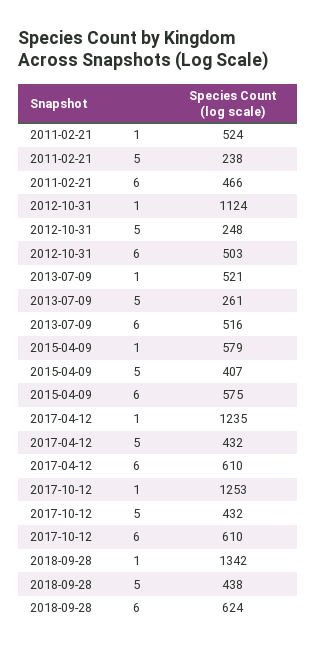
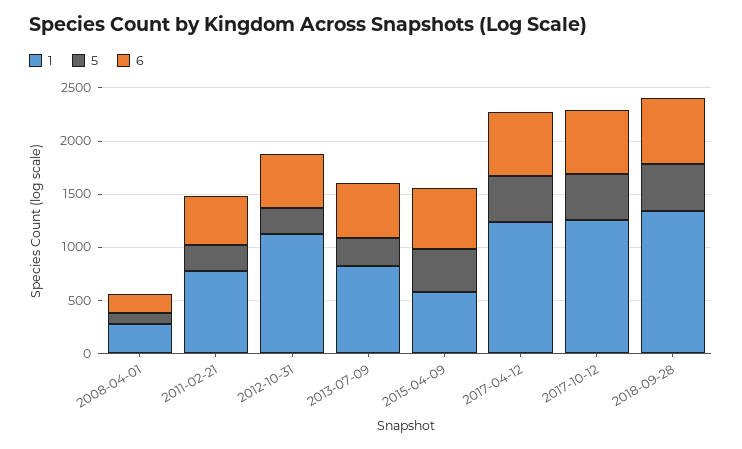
  {
    "1": {
-     "2011-02-21": 524,
+     "2011-02-21": 800,
      "2012-10-31": 1124,
-     "2013-07-09": 521,
+     "2013-07-09": 800,
      "2015-04-09": 579,
      "2017-04-12": 1235,
      "2017-10-12": 1253,
-     "2018-09-28": 1342
+     "2018-09-28": 1342,
+     "2008-04-01": 300
    },
    "5": {
      "2011-02-21": 238,
      "2012-10-31": 248,
      "2013-07-09": 261,
      "2015-04-09": 407,
      "2017-04-12": 432,
      "2017-10-12": 432,
-     "2018-09-28": 438
+     "2018-09-28": 438,
+     "2008-04-01": 100
    },
    "6": {
      "2011-02-21": 466,
      "2012-10-31": 503,
      "2013-07-09": 516,
      "2015-04-09": 575,
      "2017-04-12": 610,
      "2017-10-12": 610,
-     "2018-09-28": 624
+     "2018-09-28": 624,
+     "2008-04-01": 200
    }
  }

